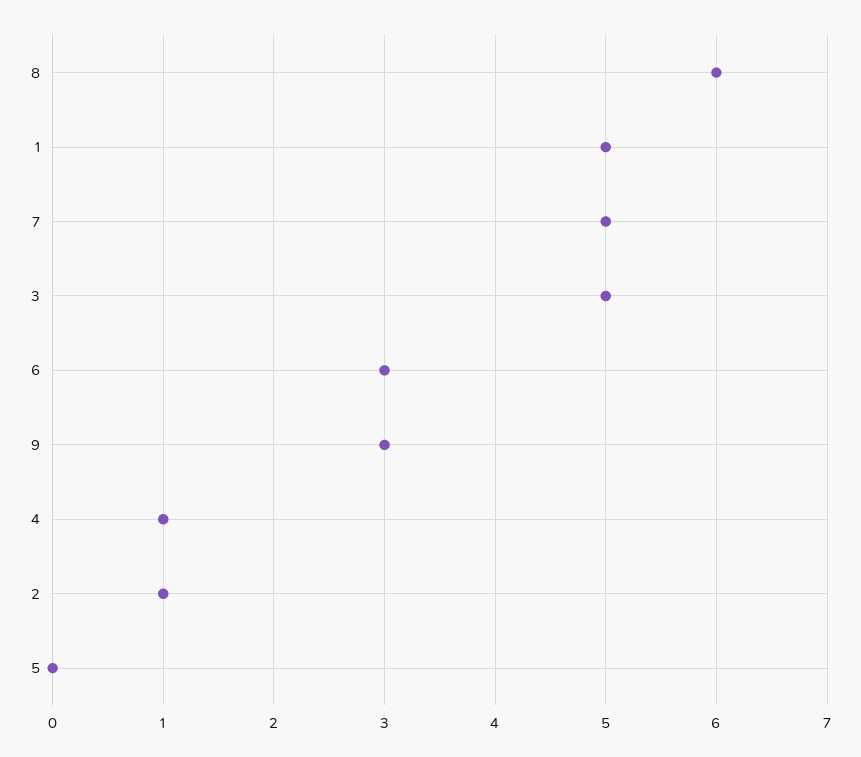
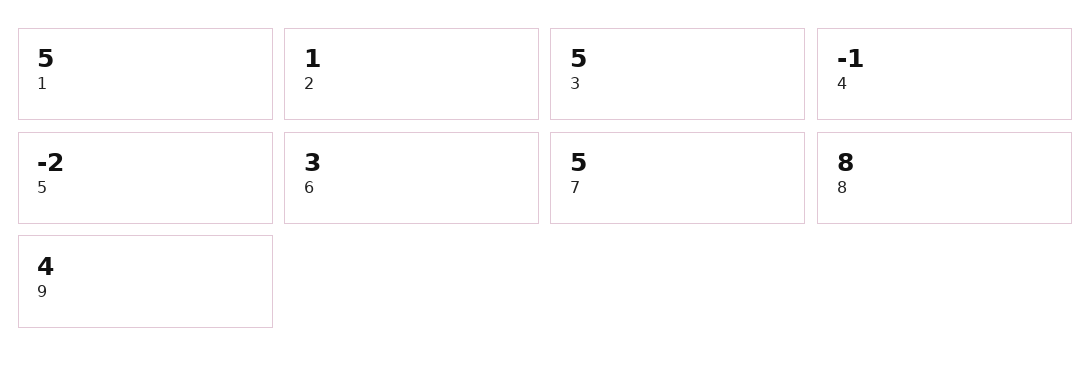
  {
-   "8": 6,
+   "8": 8,
    "1": 5,
    "7": 5,
    "3": 5,
    "6": 3,
-   "9": 3,
+   "9": 4,
-   "4": 1,
+   "4": -1,
    "2": 1,
-   "5": 0
+   "5": -2
  }

